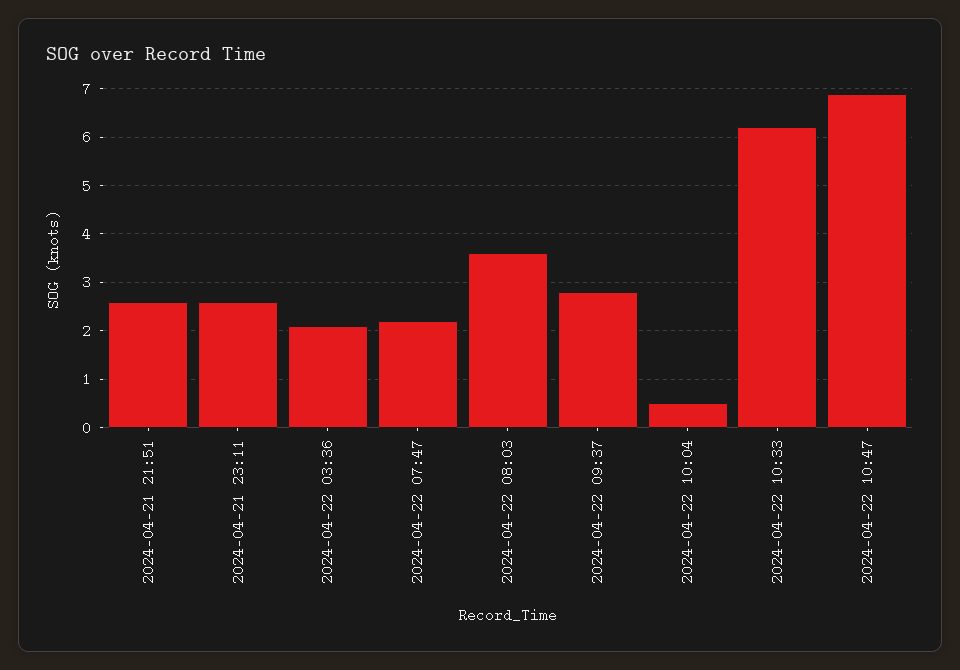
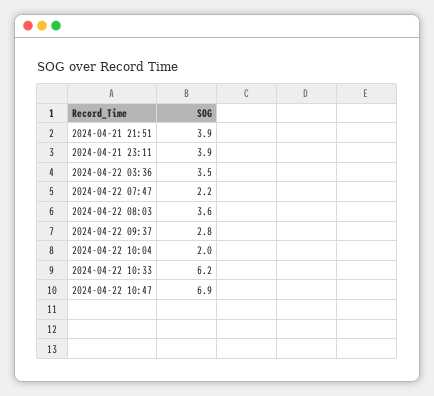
  {
-   "2024-04-21 21:51": 2.5,
+   "2024-04-21 21:51": 3.9,
-   "2024-04-21 23:11": 2.5,
+   "2024-04-21 23:11": 3.9,
-   "2024-04-22 03:36": 2,
+   "2024-04-22 03:36": 3.5,
    "2024-04-22 07:47": 2.2,
    "2024-04-22 08:03": 3.6,
    "2024-04-22 09:37": 2.8,
-   "2024-04-22 10:04": 0.5,
+   "2024-04-22 10:04": 2,
    "2024-04-22 10:33": 6.2,
    "2024-04-22 10:47": 6.9
  }

